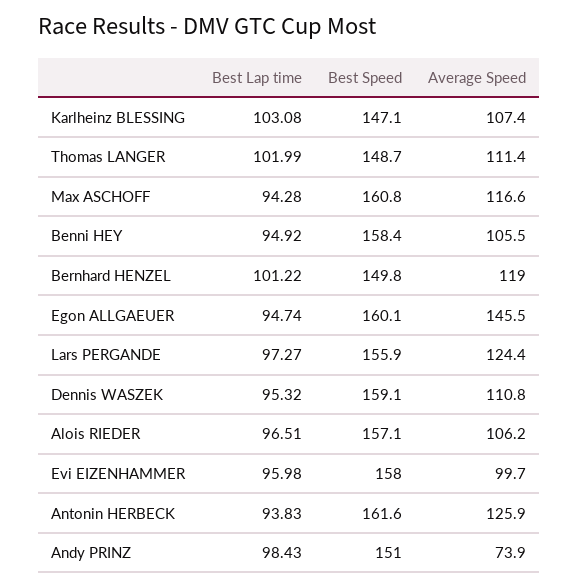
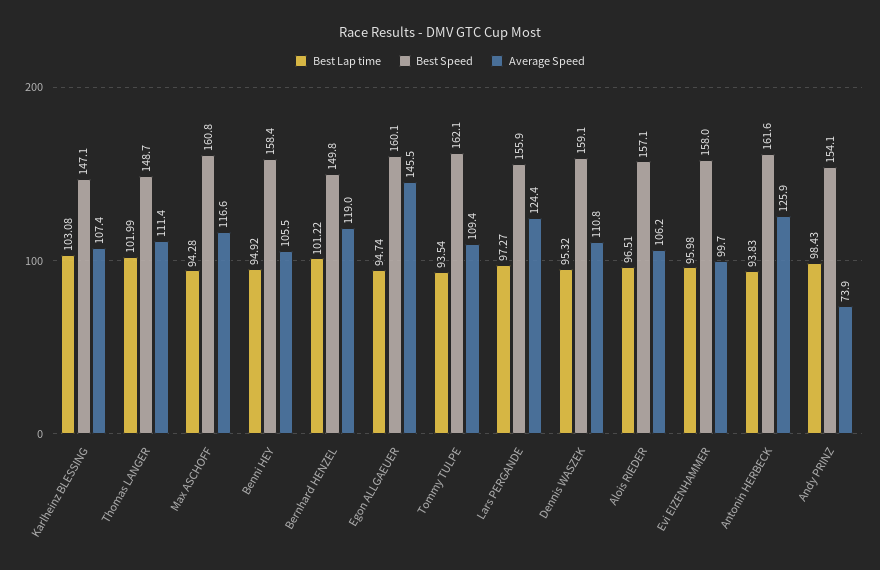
  {
    "Best Lap time": {
      "Karlheinz BLESSING": 103.08,
      "Thomas LANGER": 101.99,
      "Max ASCHOFF": 94.28,
      "Benni HEY": 94.92,
      "Bernhard HENZEL": 101.22,
      "Egon ALLGAEUER": 94.74,
      "Lars PERGANDE": 97.27,
      "Dennis WASZEK": 95.32,
      "Alois RIEDER": 96.51,
      "Evi EIZENHAMMER": 95.98,
      "Antonin HERBECK": 93.83,
-     "Andy PRINZ": 98.43
+     "Andy PRINZ": 98.43,
+     "Tommy TULPE": 93.54
    },
    "Best Speed": {
      "Karlheinz BLESSING": 147.1,
      "Thomas LANGER": 148.7,
      "Max ASCHOFF": 160.8,
      "Benni HEY": 158.4,
      "Bernhard HENZEL": 149.8,
      "Egon ALLGAEUER": 160.1,
      "Lars PERGANDE": 155.9,
      "Dennis WASZEK": 159.1,
      "Alois RIEDER": 157.1,
      "Evi EIZENHAMMER": 158,
      "Antonin HERBECK": 161.6,
-     "Andy PRINZ": 151
+     "Andy PRINZ": 154.1,
+     "Tommy TULPE": 162.1
    },
    "Average Speed": {
      "Karlheinz BLESSING": 107.4,
      "Thomas LANGER": 111.4,
      "Max ASCHOFF": 116.6,
      "Benni HEY": 105.5,
      "Bernhard HENZEL": 119,
      "Egon ALLGAEUER": 145.5,
      "Lars PERGANDE": 124.4,
      "Dennis WASZEK": 110.8,
      "Alois RIEDER": 106.2,
      "Evi EIZENHAMMER": 99.7,
      "Antonin HERBECK": 125.9,
-     "Andy PRINZ": 73.9
+     "Andy PRINZ": 73.9,
+     "Tommy TULPE": 109.4
    }
  }

